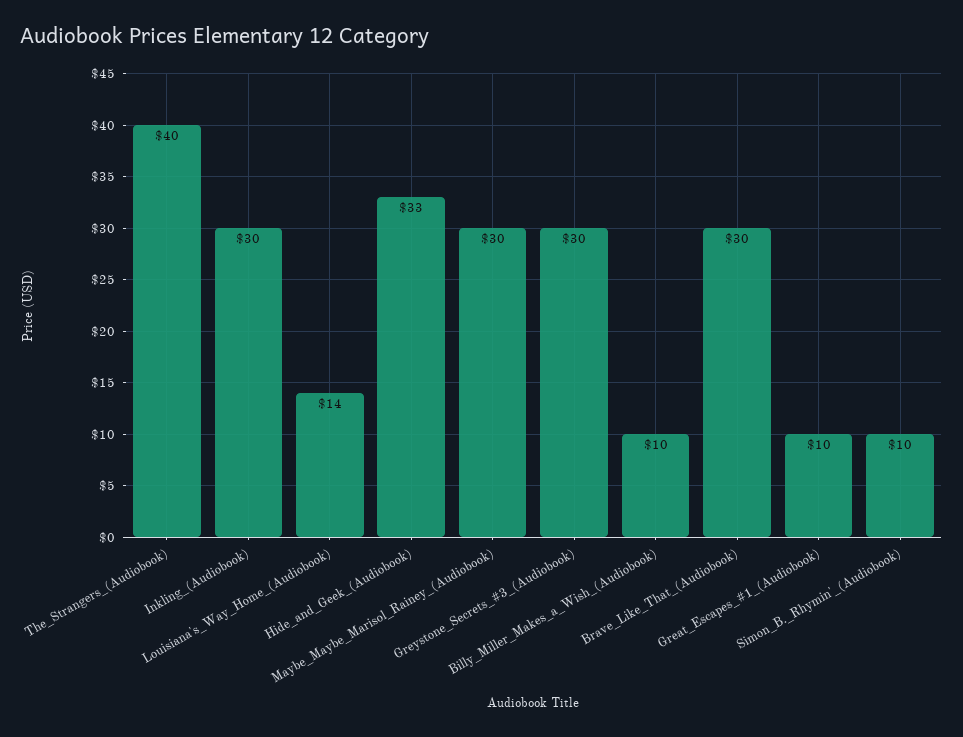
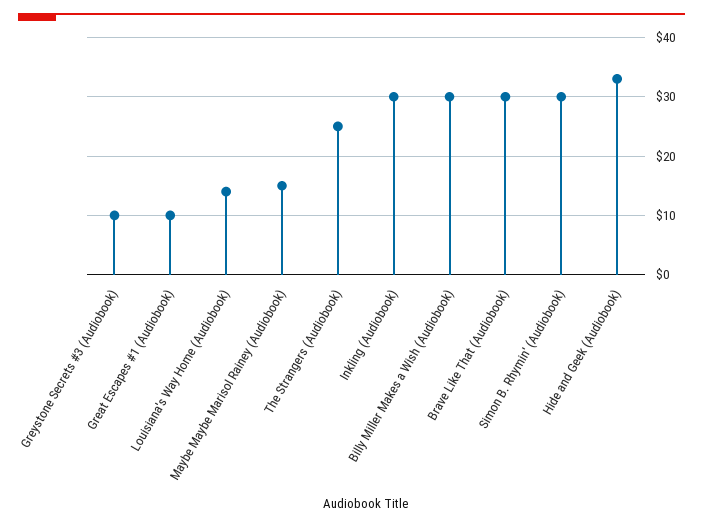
  {
-   "The_Strangers_(Audiobook)": 40,
+   "The_Strangers_(Audiobook)": 25,
    "Inkling_(Audiobook)": 30,
    "Louisiana's_Way_Home_(Audiobook)": 14,
    "Hide_and_Geek_(Audiobook)": 33,
-   "Maybe_Maybe_Marisol_Rainey_(Audiobook)": 30,
+   "Maybe_Maybe_Marisol_Rainey_(Audiobook)": 15,
-   "Greystone_Secrets_#3_(Audiobook)": 30,
+   "Greystone_Secrets_#3_(Audiobook)": 10,
-   "Billy_Miller_Makes_a_Wish_(Audiobook)": 10,
+   "Billy_Miller_Makes_a_Wish_(Audiobook)": 30,
    "Brave_Like_That_(Audiobook)": 30,
    "Great_Escapes_#1_(Audiobook)": 10,
-   "Simon_B._Rhymin'_(Audiobook)": 10
+   "Simon_B._Rhymin'_(Audiobook)": 30
  }

